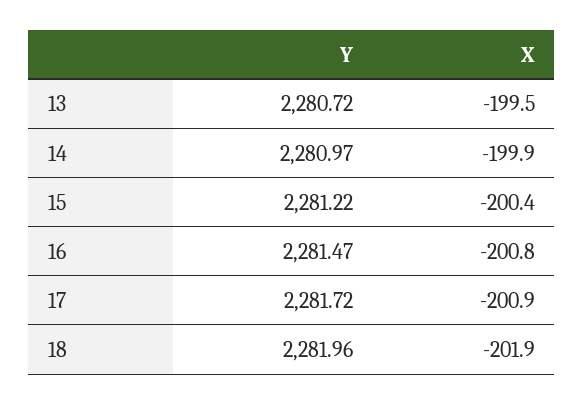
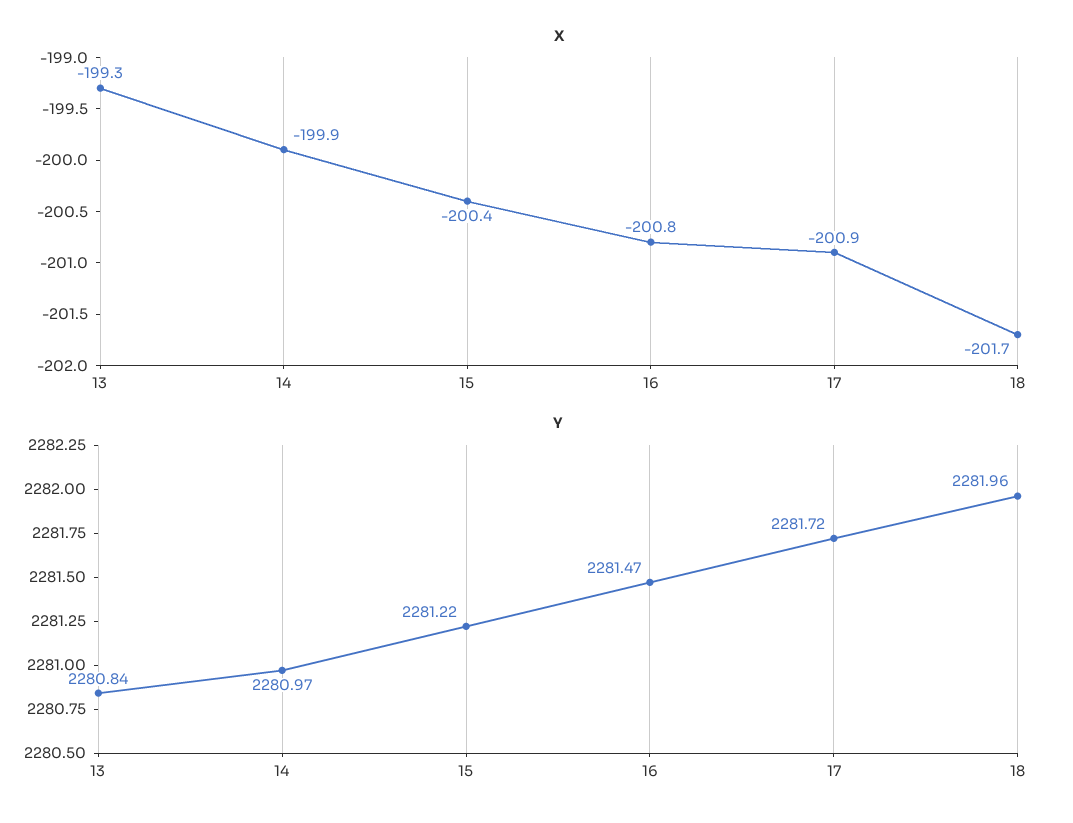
  {
    "Y": {
-     "13": 2280.72,
+     "13": 2280.84,
      "14": 2280.97,
      "15": 2281.22,
      "16": 2281.47,
      "17": 2281.72,
      "18": 2281.96
    },
    "X": {
-     "13": -199.5,
+     "13": -199.3,
      "14": -199.9,
      "15": -200.4,
      "16": -200.8,
      "17": -200.9,
-     "18": -201.9
+     "18": -201.7
    }
  }

